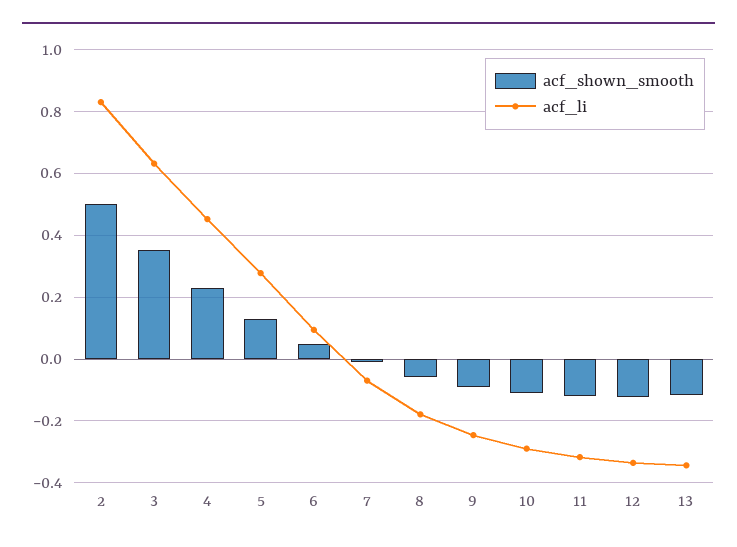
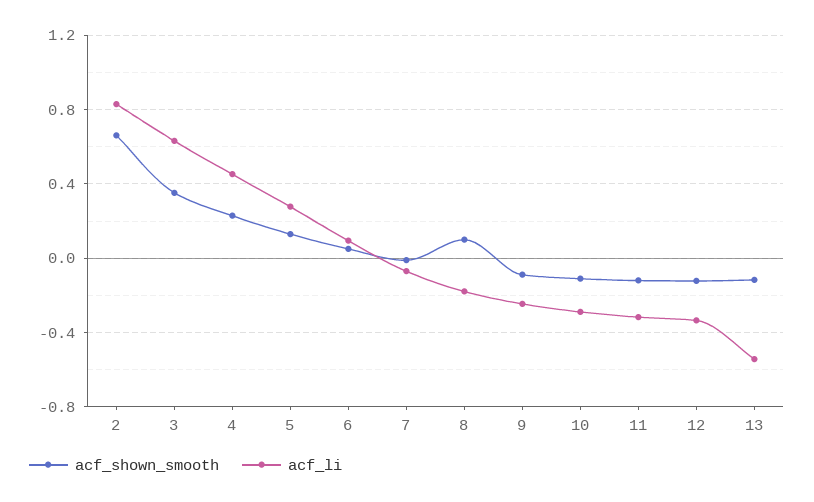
  {
    "acf_shown_smooth": {
-     "2": 0.5,
+     "2": 0.65,
      "3": 0.36,
      "4": 0.22,
      "5": 0.14,
      "6": 0.06,
      "7": -0.02,
-     "8": -0.06,
+     "8": 0.1,
      "9": -0.08,
      "10": -0.12,
      "11": -0.12,
      "12": -0.12,
      "13": -0.12
    },
    "acf_li": {
      "2": 0.82,
      "3": 0.64,
      "4": 0.46,
      "5": 0.28,
      "6": 0.1,
      "7": -0.08,
      "8": -0.18,
      "9": -0.24,
      "10": -0.28,
      "11": -0.32,
      "12": -0.34,
-     "13": -0.34
+     "13": -0.55
    }
  }

